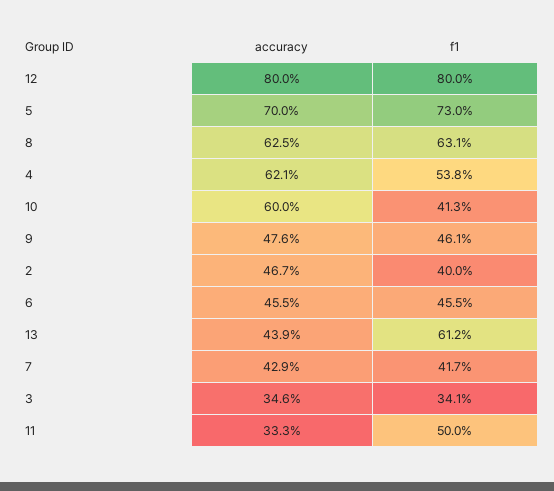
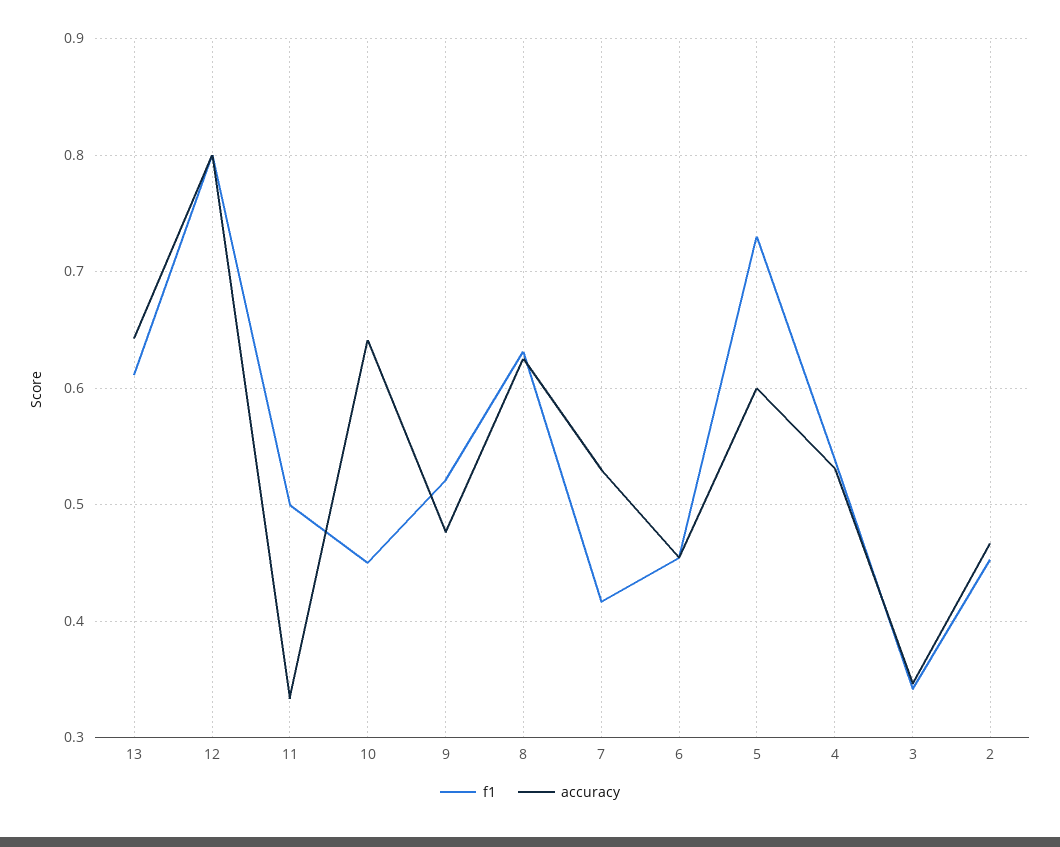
  {
    "accuracy": {
      "12": 0.8,
-     "5": 0.7,
+     "5": 0.6,
      "8": 0.625,
-     "4": 0.621,
+     "4": 0.53,
-     "10": 0.6,
+     "10": 0.64,
      "9": 0.476,
      "2": 0.467,
      "6": 0.455,
-     "13": 0.439,
+     "13": 0.64,
-     "7": 0.429,
+     "7": 0.53,
      "3": 0.346,
      "11": 0.333
    },
    "f1": {
      "12": 0.8,
      "5": 0.73,
      "8": 0.631,
      "4": 0.538,
-     "10": 0.413,
+     "10": 0.45,
-     "9": 0.461,
+     "9": 0.52,
-     "2": 0.4,
+     "2": 0.45,
      "6": 0.455,
      "13": 0.612,
      "7": 0.417,
      "3": 0.341,
      "11": 0.5
    }
  }

